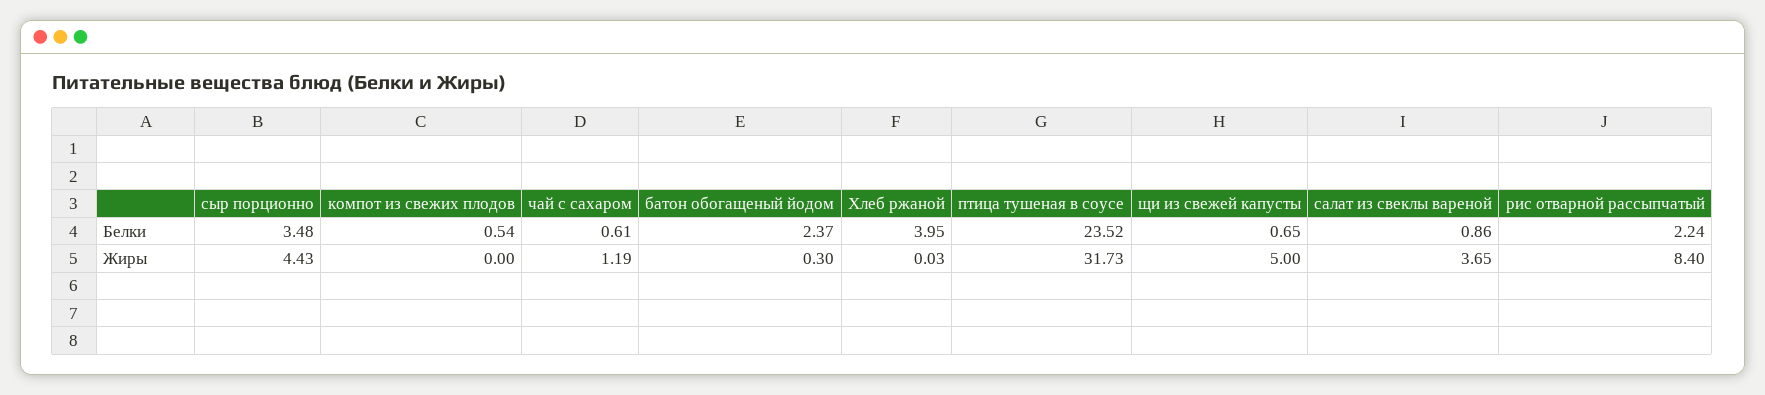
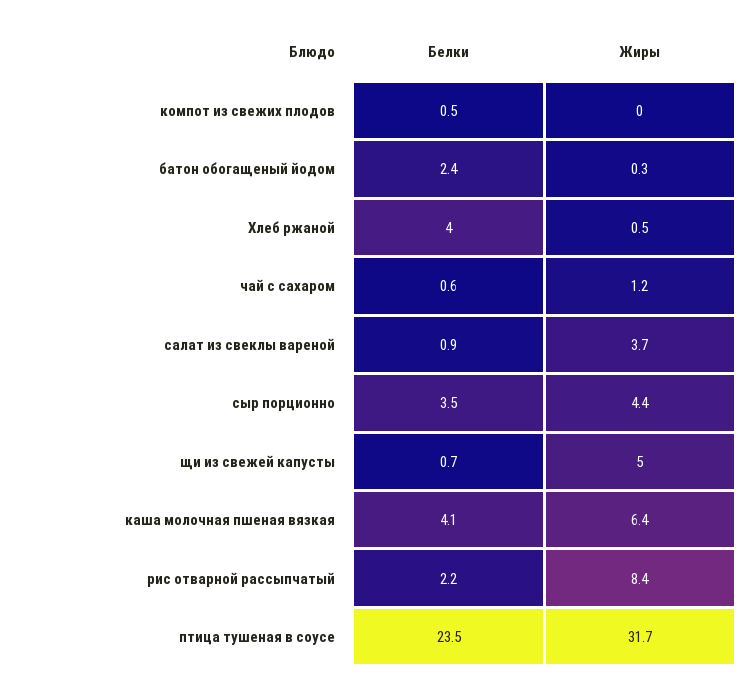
  {
    "сыр порционно": {
      "Белки": 3.48,
      "Жиры": 4.43
    },
    "компот из свежих плодов": {
      "Белки": 0.54,
      "Жиры": 0
    },
    "чай с сахаром": {
      "Белки": 0.61,
      "Жиры": 1.19
    },
    "батон обогащеный йодом": {
      "Белки": 2.37,
      "Жиры": 0.3
    },
    "Хлеб ржаной": {
      "Белки": 3.95,
-     "Жиры": 0.03
+     "Жиры": 0.5
    },
    "птица тушеная в соусе": {
      "Белки": 23.52,
      "Жиры": 31.73
    },
    "щи из свежей капусты": {
      "Белки": 0.65,
      "Жиры": 5
    },
    "салат из свеклы вареной": {
      "Белки": 0.86,
      "Жиры": 3.65
    },
    "рис отварной рассыпчатый": {
      "Белки": 2.24,
      "Жиры": 8.4
-   }
+   },
+   "каша молочная пшеная вязкая": {
+     "Белки": 4.1,
+     "Жиры": 6.4
+   }
  }

